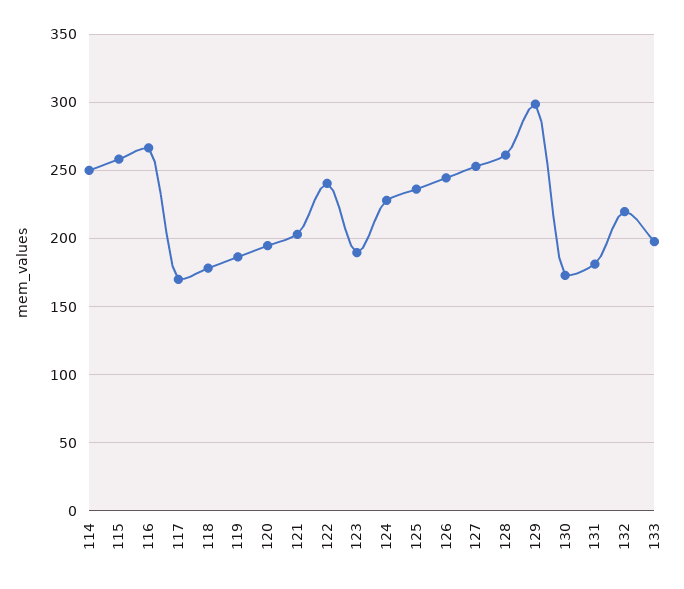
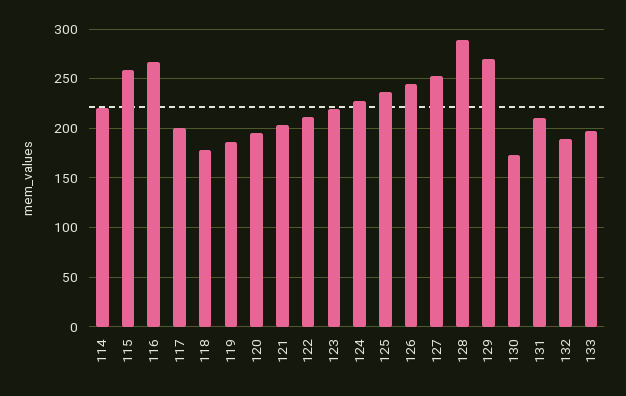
  {
-   "114": 250,
+   "114": 220,
    "115": 260,
    "116": 265,
-   "117": 170,
+   "117": 200,
    "118": 180,
    "119": 185,
    "120": 195,
    "121": 205,
-   "122": 240,
+   "122": 210,
-   "123": 190,
+   "123": 220,
    "124": 230,
    "125": 235,
    "126": 245,
    "127": 255,
-   "128": 260,
+   "128": 290,
-   "129": 300,
+   "129": 270,
    "130": 175,
-   "131": 180,
+   "131": 210,
-   "132": 220,
+   "132": 190,
    "133": 200
  }

